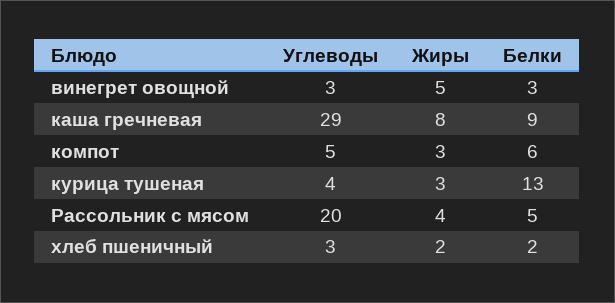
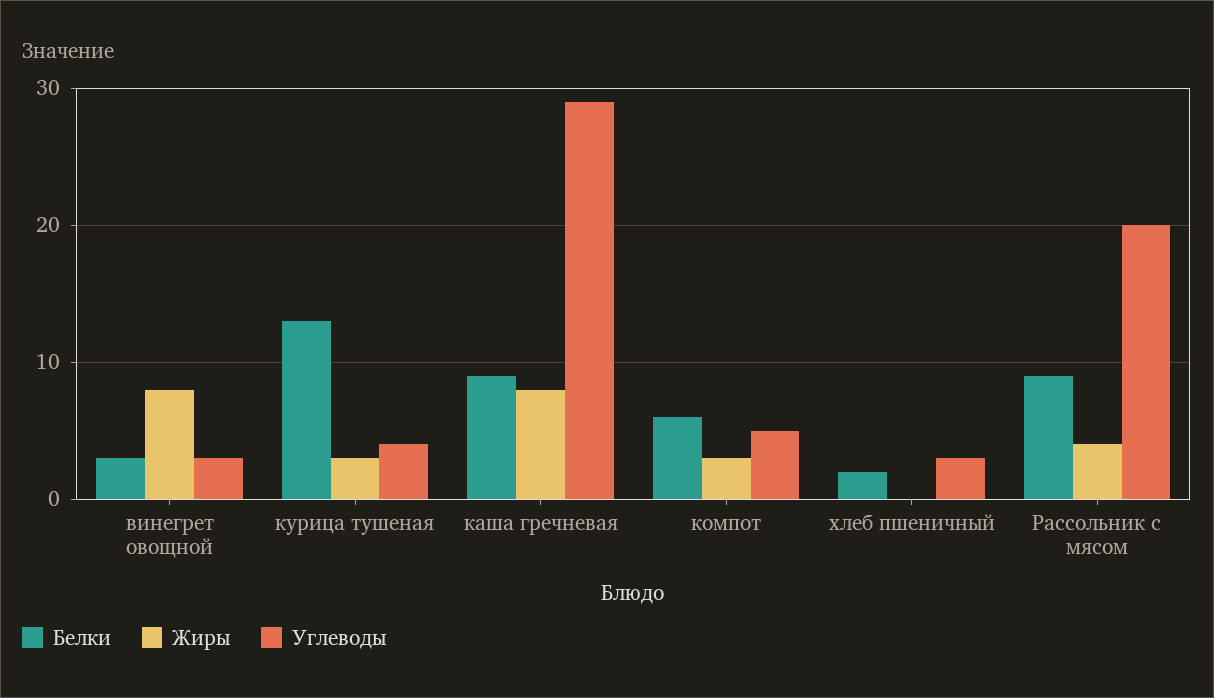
  {
    "Углеводы": {
      "винегрет овощной": 3,
      "каша гречневая": 29,
      "компот": 5,
      "курица тушеная": 4,
      "Рассольник с мясом": 20,
      "хлеб пшеничный": 3
    },
    "Жиры": {
-     "винегрет овощной": 5,
+     "винегрет овощной": 8,
      "каша гречневая": 8,
      "компот": 3,
      "курица тушеная": 3,
      "Рассольник с мясом": 4,
-     "хлеб пшеничный": 2
+     "хлеб пшеничный": 0
    },
    "Белки": {
      "винегрет овощной": 3,
      "каша гречневая": 9,
      "компот": 6,
      "курица тушеная": 13,
-     "Рассольник с мясом": 5,
+     "Рассольник с мясом": 9,
      "хлеб пшеничный": 2
    }
  }

